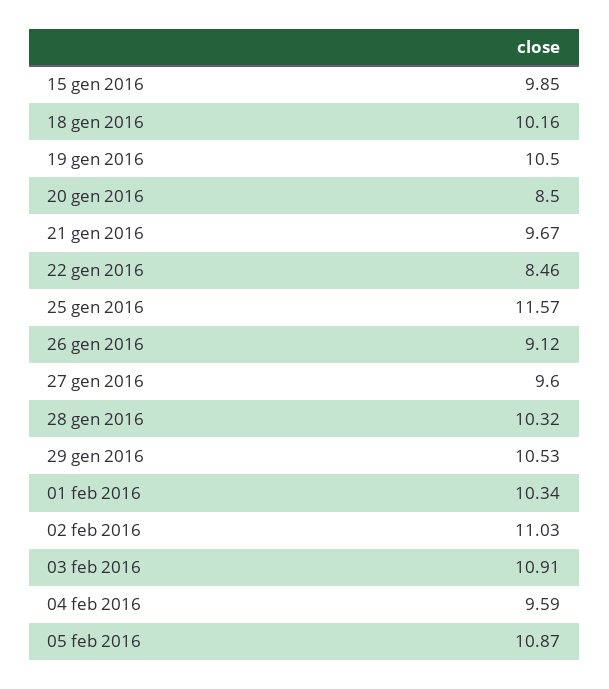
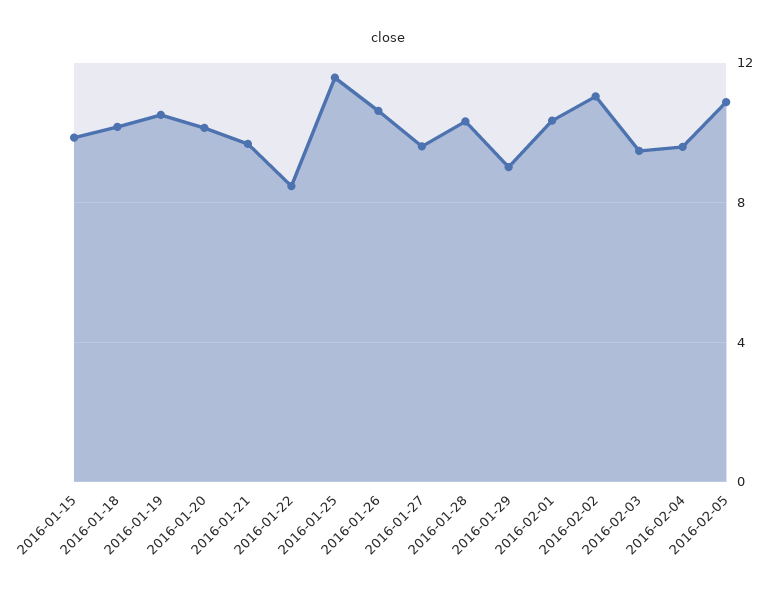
  {
    "15 gen 2016": 9.85,
    "18 gen 2016": 10.16,
    "19 gen 2016": 10.5,
-   "20 gen 2016": 8.5,
+   "20 gen 2016": 10,
    "21 gen 2016": 9.67,
    "22 gen 2016": 8.46,
    "25 gen 2016": 11.57,
-   "26 gen 2016": 9.12,
+   "26 gen 2016": 10.5,
    "27 gen 2016": 9.6,
    "28 gen 2016": 10.32,
-   "29 gen 2016": 10.53,
+   "29 gen 2016": 9,
    "01 feb 2016": 10.34,
    "02 feb 2016": 11.03,
-   "03 feb 2016": 10.91,
+   "03 feb 2016": 9.5,
    "04 feb 2016": 9.59,
    "05 feb 2016": 10.87
  }

